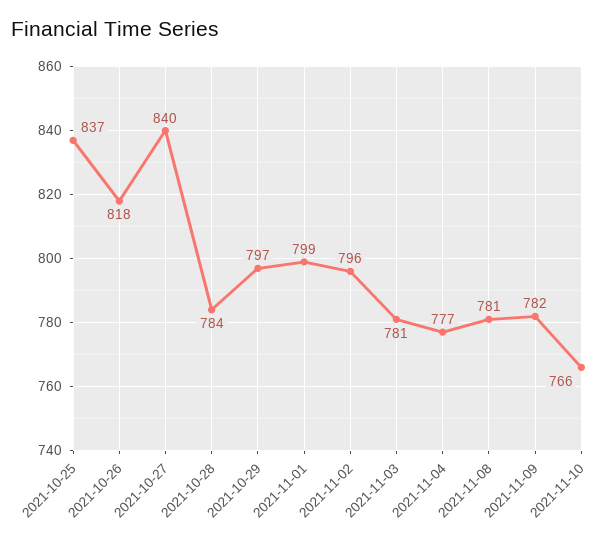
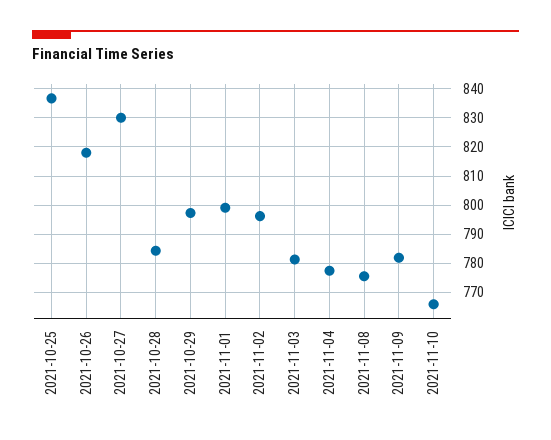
  {
    "2021-10-25": 837,
    "2021-10-26": 818,
-   "2021-10-27": 840,
+   "2021-10-27": 830,
    "2021-10-28": 784,
    "2021-10-29": 797,
    "2021-11-01": 799,
    "2021-11-02": 796,
    "2021-11-03": 781,
    "2021-11-04": 777,
-   "2021-11-08": 781,
+   "2021-11-08": 775,
    "2021-11-09": 782,
    "2021-11-10": 766
  }

